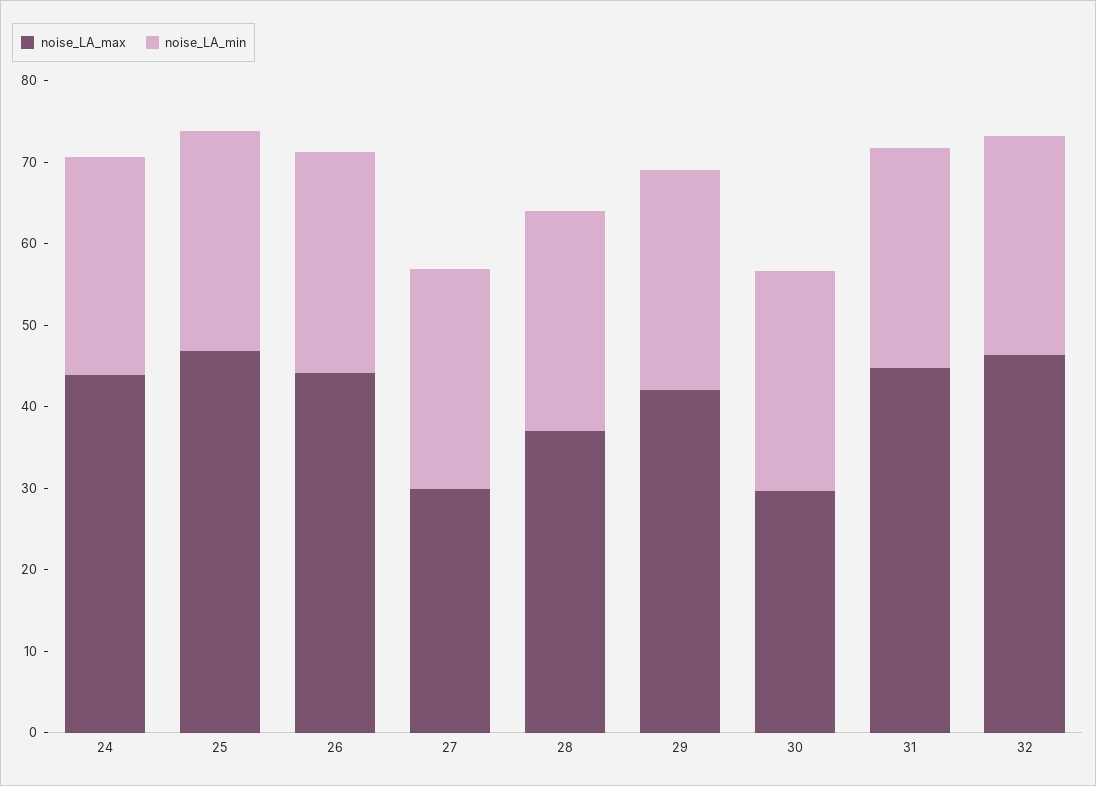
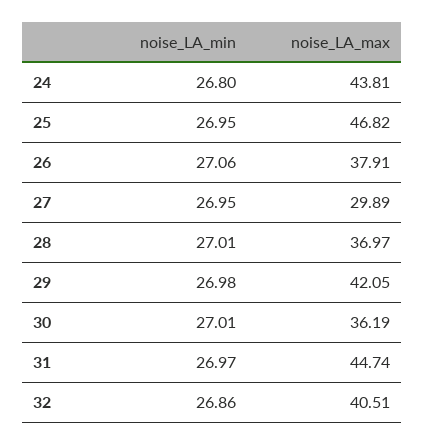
  {
    "noise_LA_max": {
      "24": 43.81,
      "25": 46.82,
-     "26": 44,
+     "26": 37.91,
      "27": 29.89,
      "28": 36.97,
      "29": 42.05,
-     "30": 30,
+     "30": 36.19,
      "31": 44.74,
-     "32": 46
+     "32": 40.51
    },
    "noise_LA_min": {
      "24": 26.8,
      "25": 26.95,
      "26": 27.06,
      "27": 26.95,
      "28": 27.01,
      "29": 26.98,
      "30": 27.01,
      "31": 26.97,
      "32": 26.86
    }
  }

